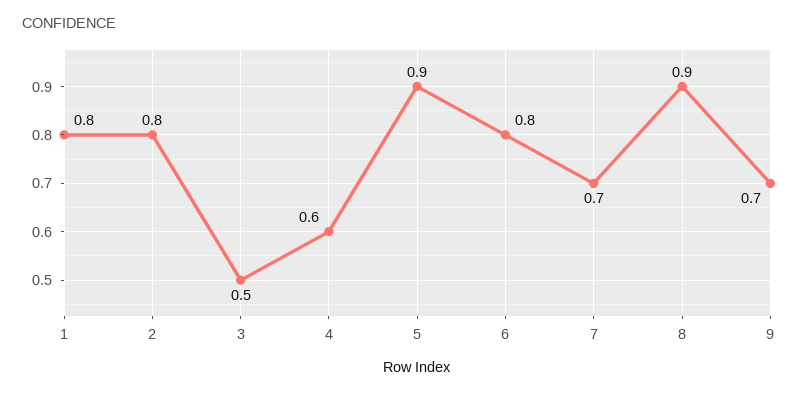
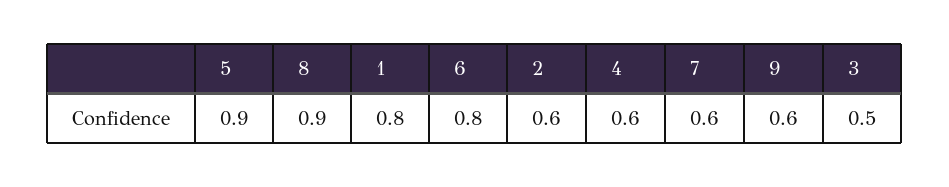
  {
    "1": 0.8,
-   "2": 0.8,
+   "2": 0.6,
    "3": 0.5,
    "4": 0.6,
    "5": 0.9,
    "6": 0.8,
-   "7": 0.7,
+   "7": 0.6,
    "8": 0.9,
-   "9": 0.7
+   "9": 0.6
  }

